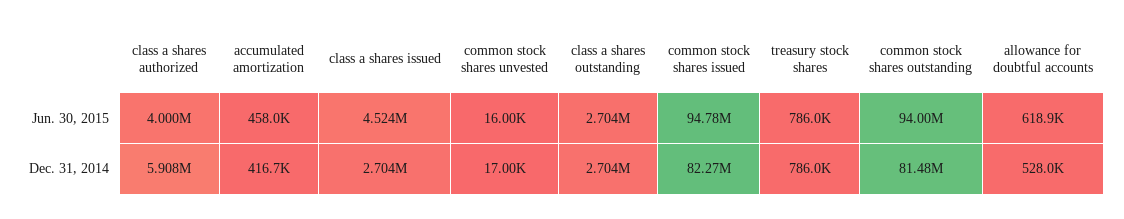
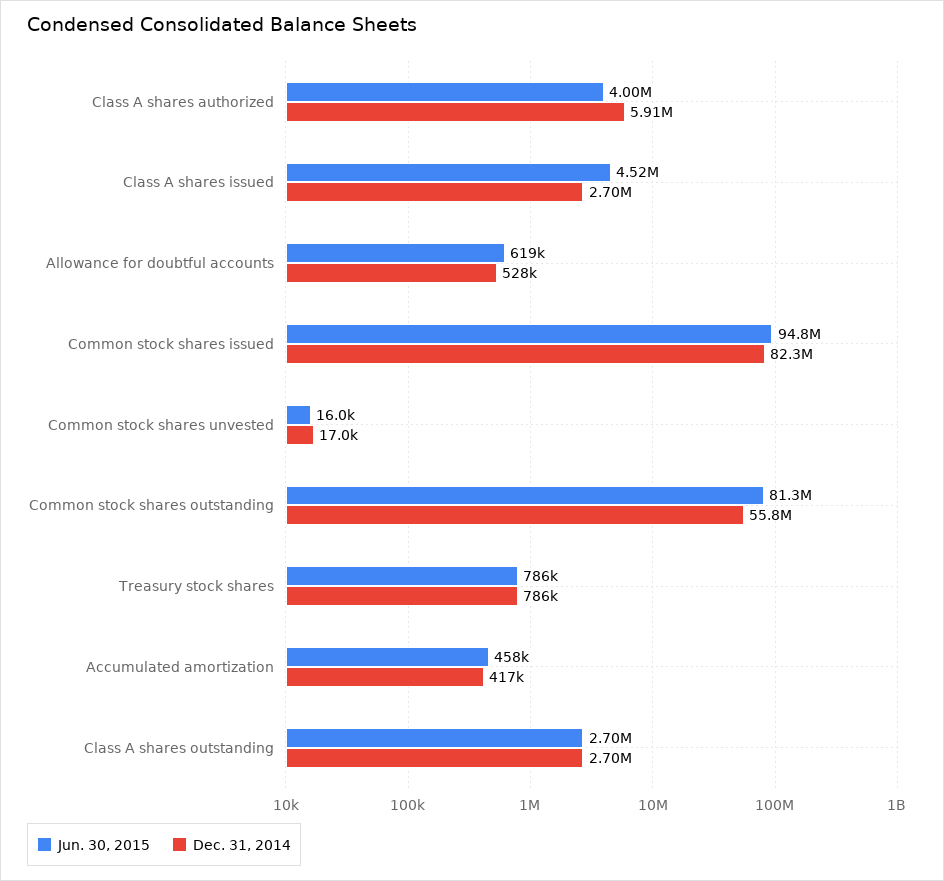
  {
    "Jun. 30, 2015": {
      "class a shares authorized": 4000000,
      "accumulated amortization": 458000,
      "class a shares issued": 4524000,
      "common stock shares unvested": 16000,
      "class a shares outstanding": 2704000,
      "common stock shares issued": 94780000,
      "treasury stock shares": 786000,
-     "common stock shares outstanding": 94000000,
+     "common stock shares outstanding": 81300000,
      "allowance for doubtful accounts": 618900
    },
    "Dec. 31, 2014": {
      "class a shares authorized": 5908000,
      "accumulated amortization": 416700,
      "class a shares issued": 2704000,
      "common stock shares unvested": 17000,
      "class a shares outstanding": 2704000,
      "common stock shares issued": 82270000,
      "treasury stock shares": 786000,
-     "common stock shares outstanding": 81480000,
+     "common stock shares outstanding": 55800000,
      "allowance for doubtful accounts": 528000
    }
  }

